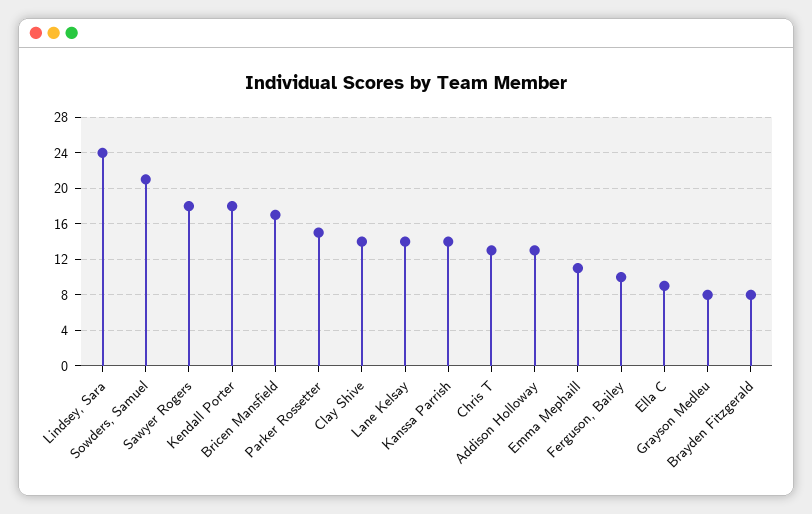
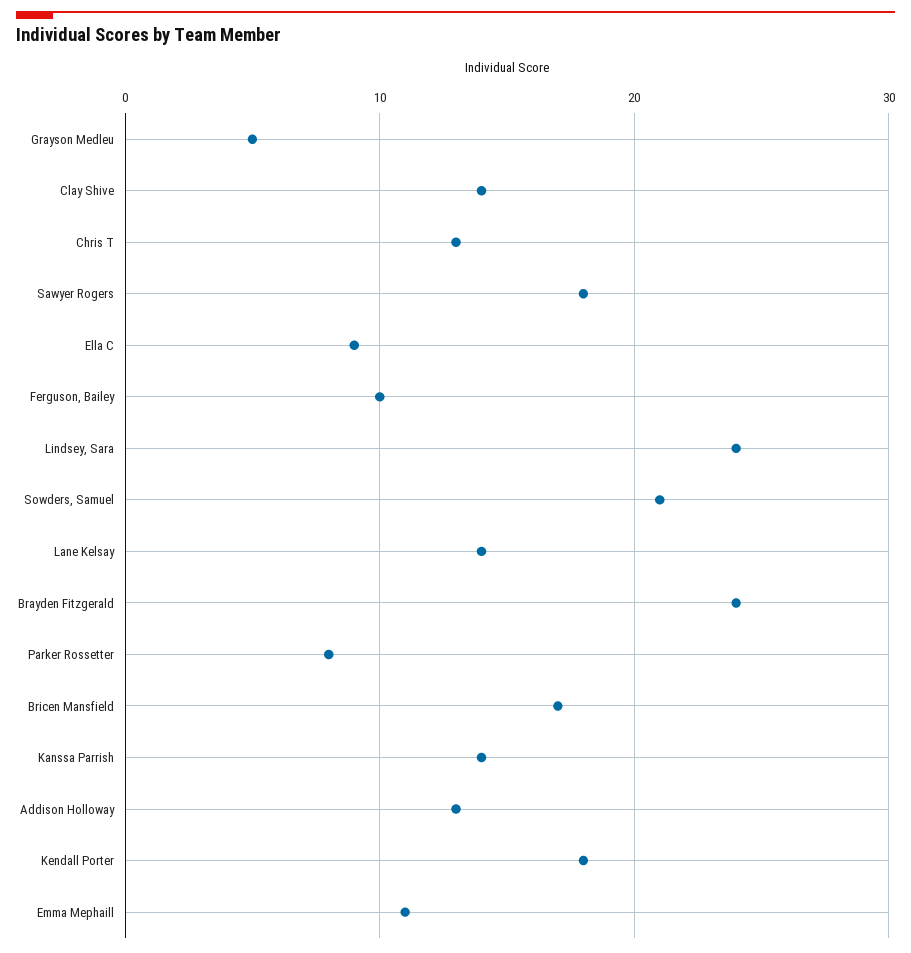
  {
    "Lindsey, Sara": 24,
    "Sowders, Samuel": 21,
    "Sawyer Rogers": 18,
    "Kendall Porter": 18,
    "Bricen Mansfield": 17,
-   "Parker Rossetter": 15,
+   "Parker Rossetter": 8,
    "Clay Shive": 14,
    "Lane Kelsay": 14,
    "Kanssa Parrish": 14,
    "Chris T": 13,
    "Addison Holloway": 13,
    "Emma Mephaill": 11,
    "Ferguson, Bailey": 10,
    "Ella C": 9,
-   "Grayson Medleu": 8,
+   "Grayson Medleu": 5,
-   "Brayden Fitzgerald": 8
+   "Brayden Fitzgerald": 24
  }

